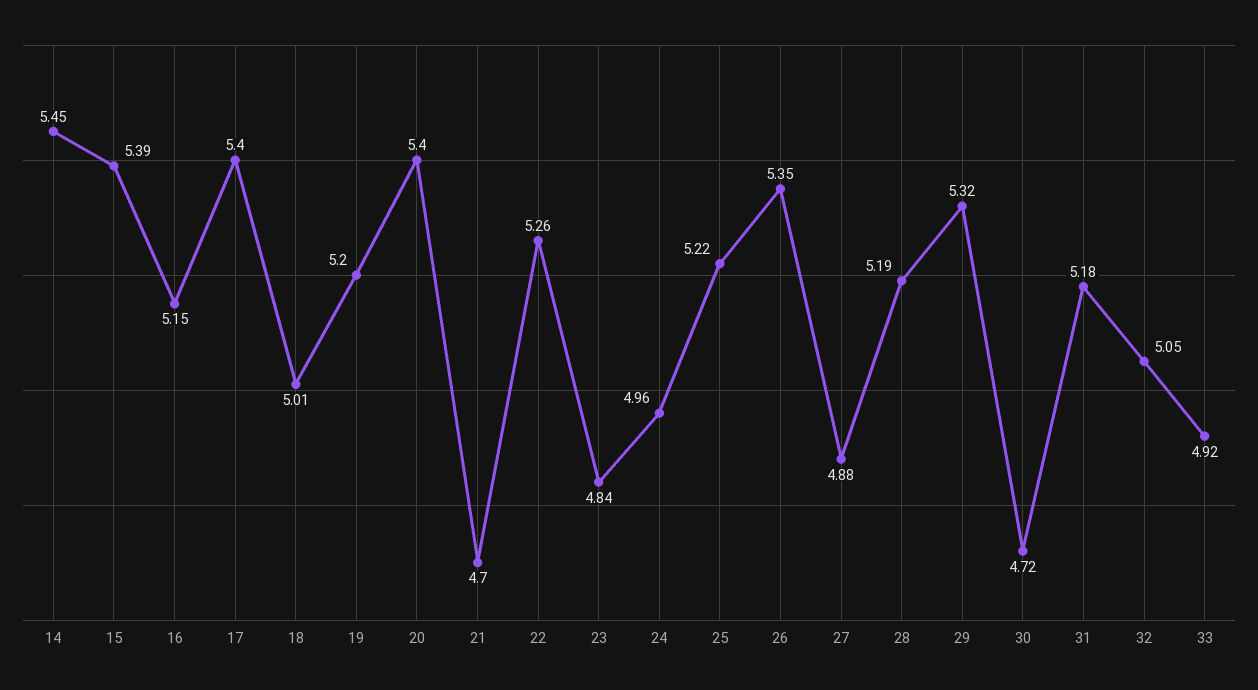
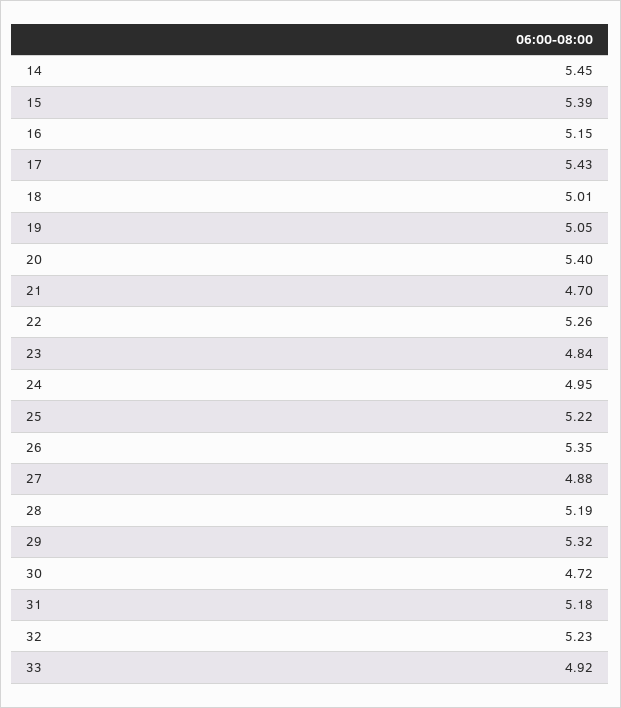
  {
    "14": 5.45,
    "15": 5.39,
    "16": 5.15,
-   "17": 5.4,
+   "17": 5.43,
    "18": 5.01,
-   "19": 5.2,
+   "19": 5.05,
    "20": 5.4,
    "21": 4.7,
    "22": 5.26,
    "23": 4.84,
-   "24": 4.96,
+   "24": 4.95,
    "25": 5.22,
    "26": 5.35,
    "27": 4.88,
    "28": 5.19,
    "29": 5.32,
    "30": 4.72,
    "31": 5.18,
-   "32": 5.05,
+   "32": 5.23,
    "33": 4.92
  }

